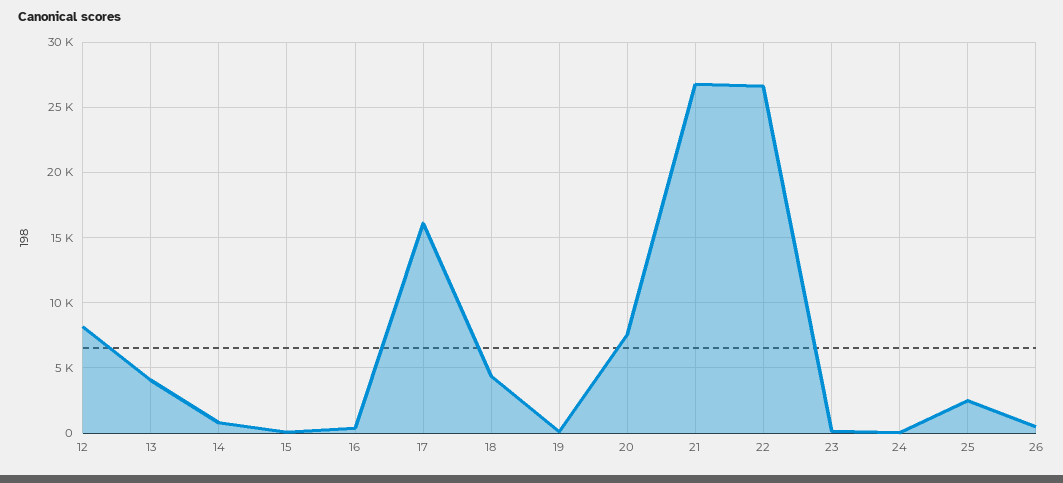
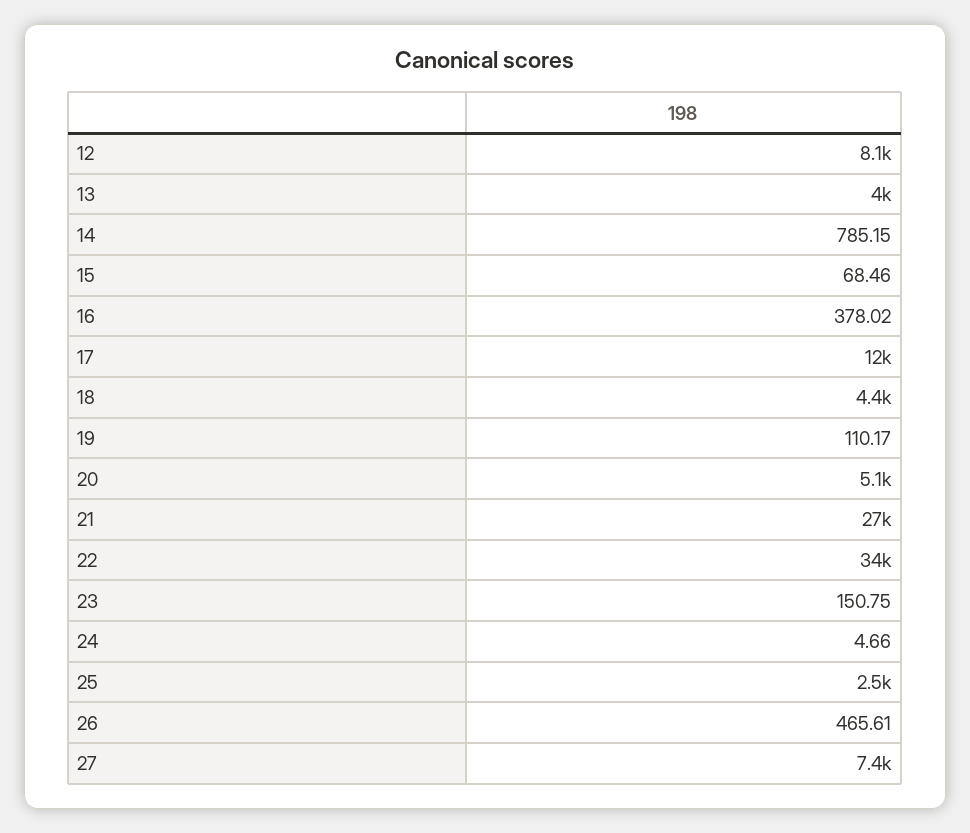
  {
    "12": 8100,
    "13": 4000,
    "14": 785.15,
    "15": 68.46,
    "16": 378.02,
-   "17": 16000,
+   "17": 12000,
    "18": 4400,
    "19": 110.17,
-   "20": 7500,
+   "20": 5100,
    "21": 27000,
-   "22": 26500,
+   "22": 34000,
    "23": 150.75,
    "24": 4.66,
    "25": 2500,
-   "26": 465.61
+   "26": 465.61,
+   "27": 7400
  }

